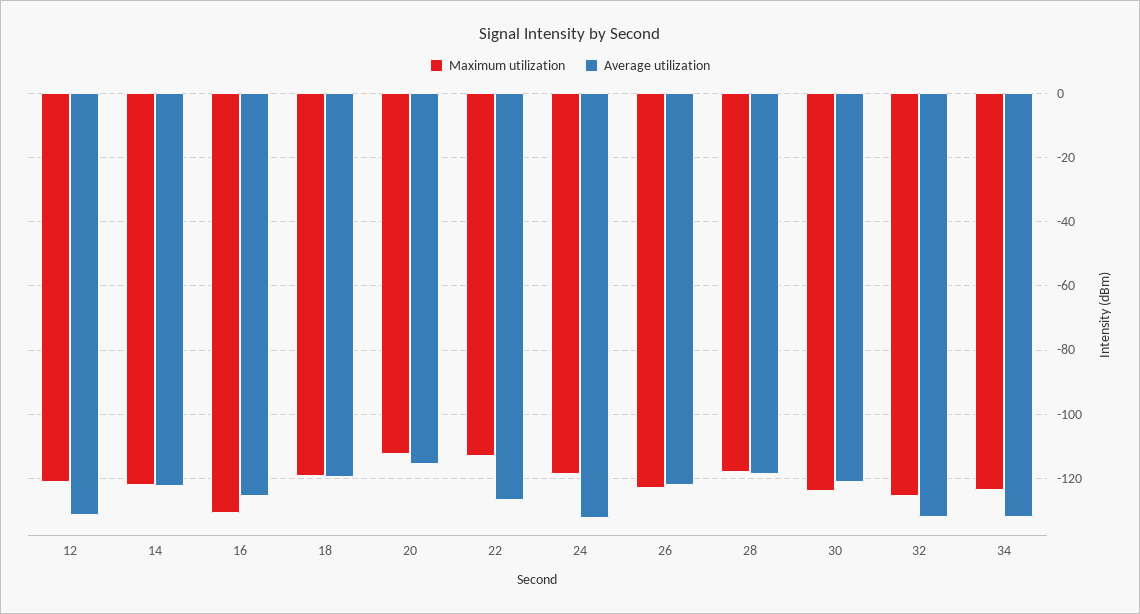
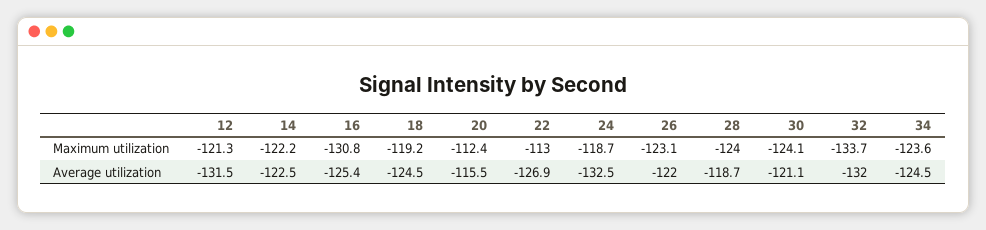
  {
    "Maximum utilization": {
      "12": -121.3,
      "14": -122.2,
      "16": -130.8,
      "18": -119.2,
      "20": -112.4,
      "22": -113,
      "24": -118.7,
      "26": -123.1,
-     "28": -118,
+     "28": -124,
      "30": -124.1,
-     "32": -126,
+     "32": -133.7,
      "34": -123.6
    },
    "Average utilization": {
      "12": -131.5,
      "14": -122.5,
      "16": -125.4,
-     "18": -120,
+     "18": -124.5,
      "20": -115.5,
      "22": -126.9,
      "24": -132.5,
      "26": -122,
      "28": -118.7,
      "30": -121.1,
      "32": -132,
-     "34": -132
+     "34": -124.5
    }
  }

